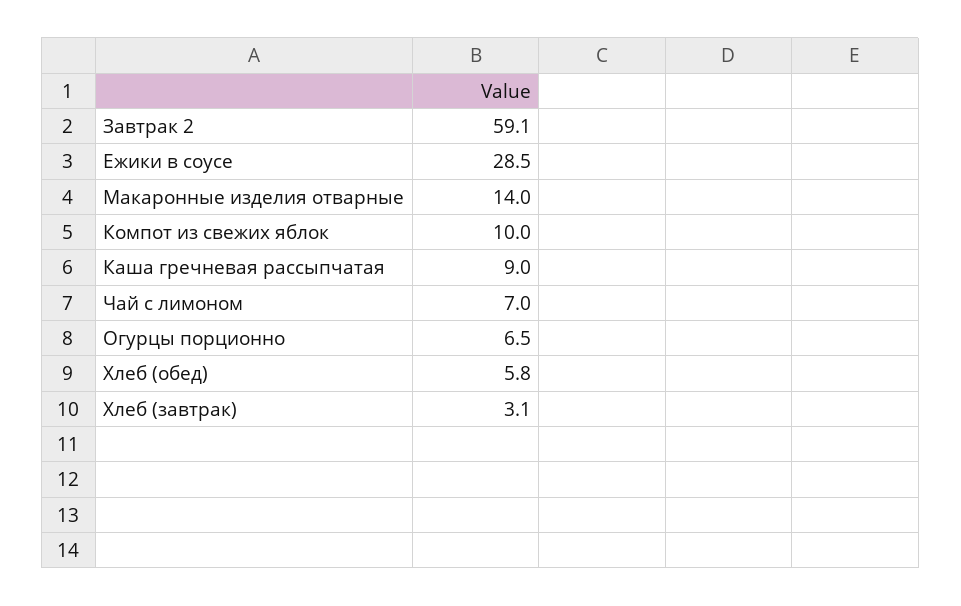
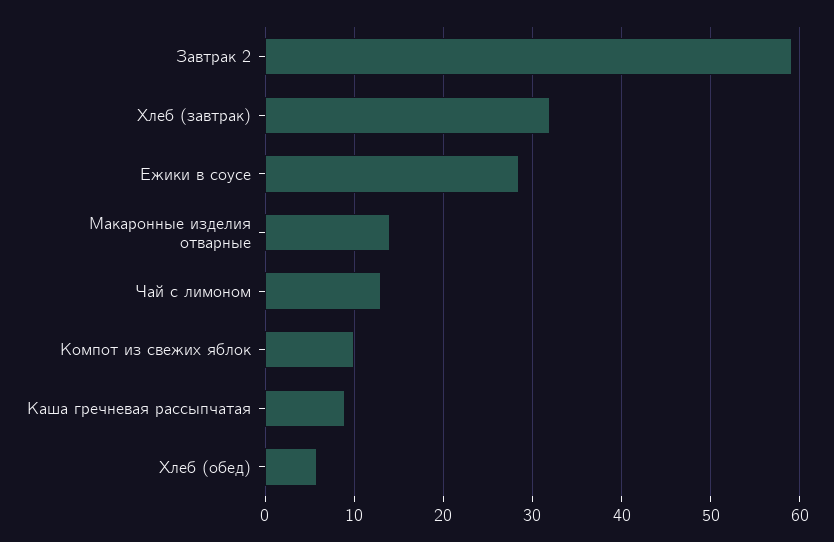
  {
    "Завтрак 2": 59.1,
    "Ежики в соусе": 28.5,
    "Макаронные изделия отварные": 14,
    "Компот из свежих яблок": 10,
    "Каша гречневая рассыпчатая": 9,
-   "Чай с лимоном": 7,
+   "Чай с лимоном": 13,
-   "Огурцы порционно": 6.5,
    "Хлеб (обед)": 5.8,
-   "Хлеб (завтрак)": 3.1
+   "Хлеб (завтрак)": 32
  }

